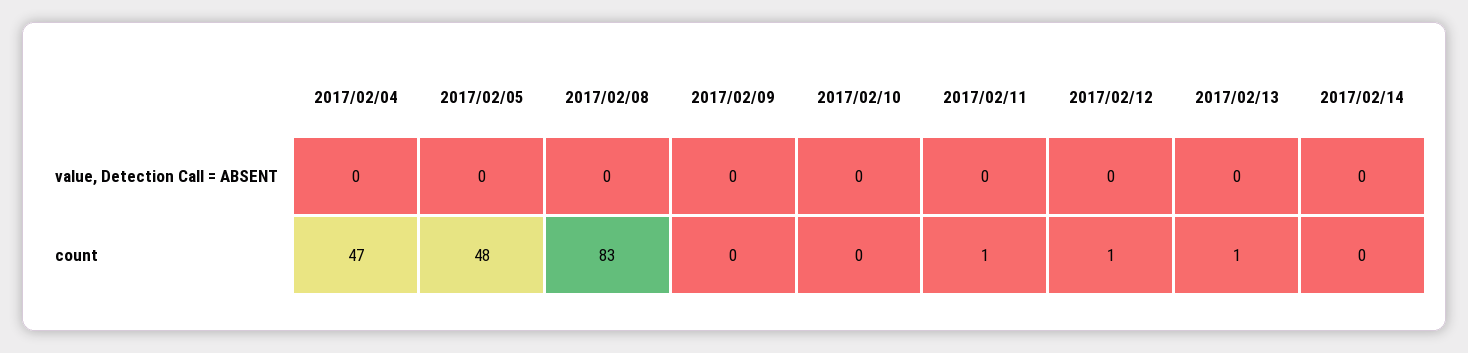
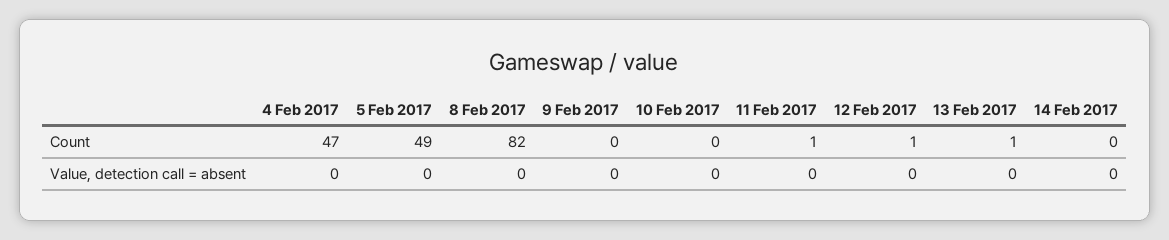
  {
    "2017/02/04": {
      "value, Detection Call = ABSENT": 0,
      "count": 47
    },
    "2017/02/05": {
      "value, Detection Call = ABSENT": 0,
-     "count": 48
+     "count": 49
    },
    "2017/02/08": {
      "value, Detection Call = ABSENT": 0,
-     "count": 83
+     "count": 82
    },
    "2017/02/09": {
      "value, Detection Call = ABSENT": 0,
      "count": 0
    },
    "2017/02/10": {
      "value, Detection Call = ABSENT": 0,
      "count": 0
    },
    "2017/02/11": {
      "value, Detection Call = ABSENT": 0,
      "count": 1
    },
    "2017/02/12": {
      "value, Detection Call = ABSENT": 0,
      "count": 1
    },
    "2017/02/13": {
      "value, Detection Call = ABSENT": 0,
      "count": 1
    },
    "2017/02/14": {
      "value, Detection Call = ABSENT": 0,
      "count": 0
    }
  }

